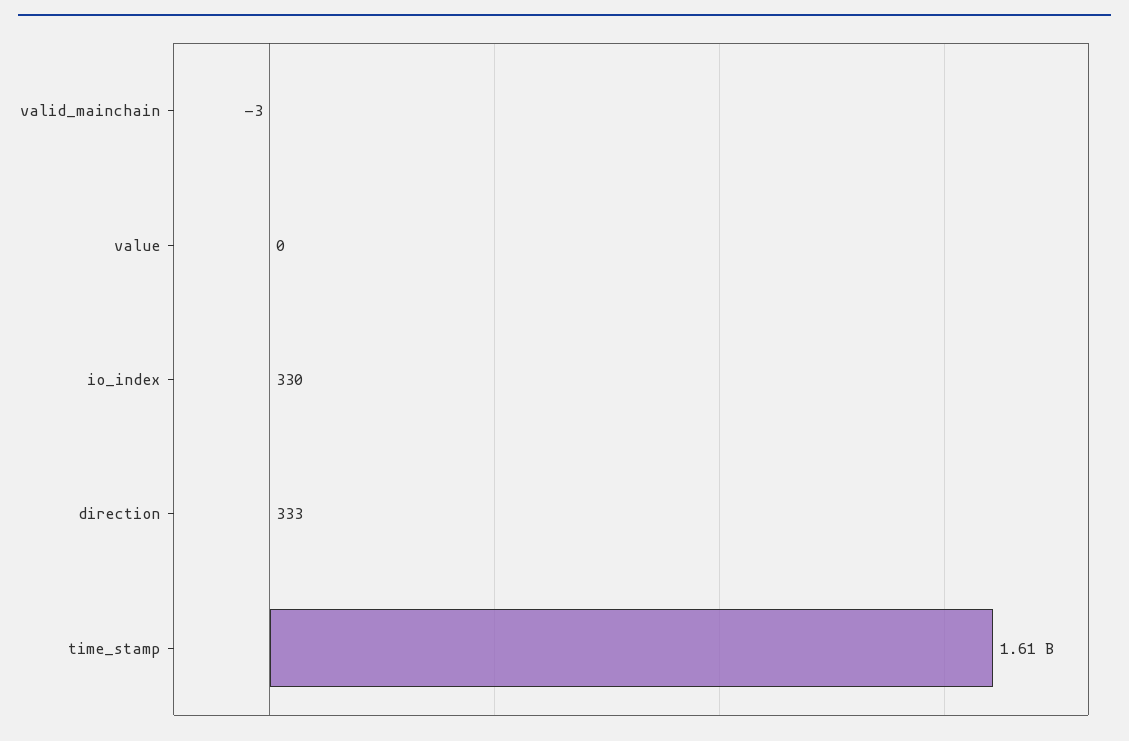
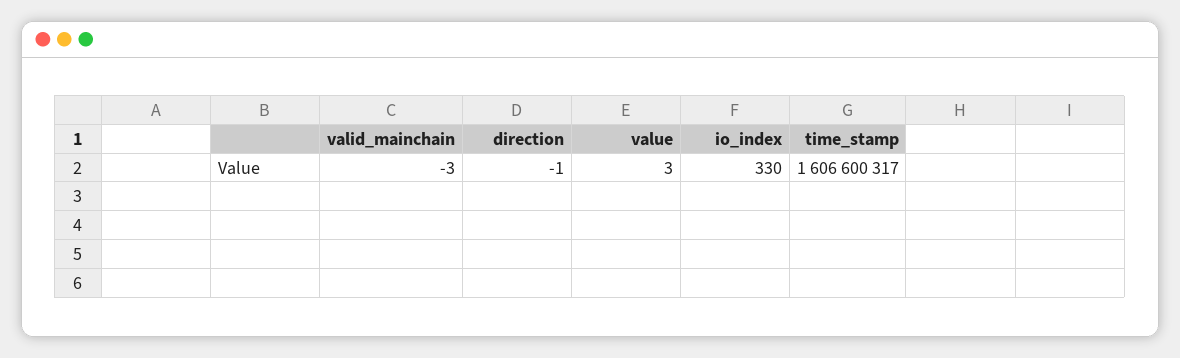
  {
    "valid_mainchain": -3,
-   "value": 0,
+   "value": 3,
    "io_index": 330,
-   "direction": 333,
+   "direction": -1,
    "time_stamp": 1606600317
  }

